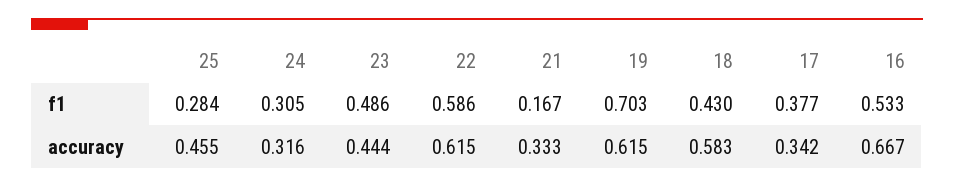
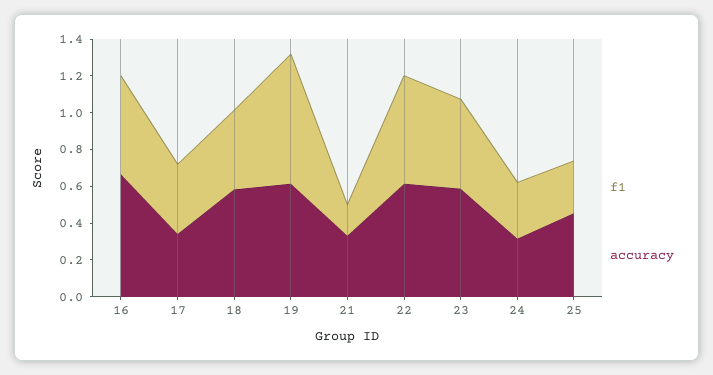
  {
    "f1": {
      "25": 0.284,
      "24": 0.305,
      "23": 0.486,
      "22": 0.586,
      "21": 0.167,
      "19": 0.703,
      "18": 0.43,
      "17": 0.377,
      "16": 0.533
    },
    "accuracy": {
      "25": 0.455,
      "24": 0.316,
-     "23": 0.444,
+     "23": 0.6,
      "22": 0.615,
      "21": 0.333,
      "19": 0.615,
      "18": 0.583,
      "17": 0.342,
      "16": 0.667
    }
  }

